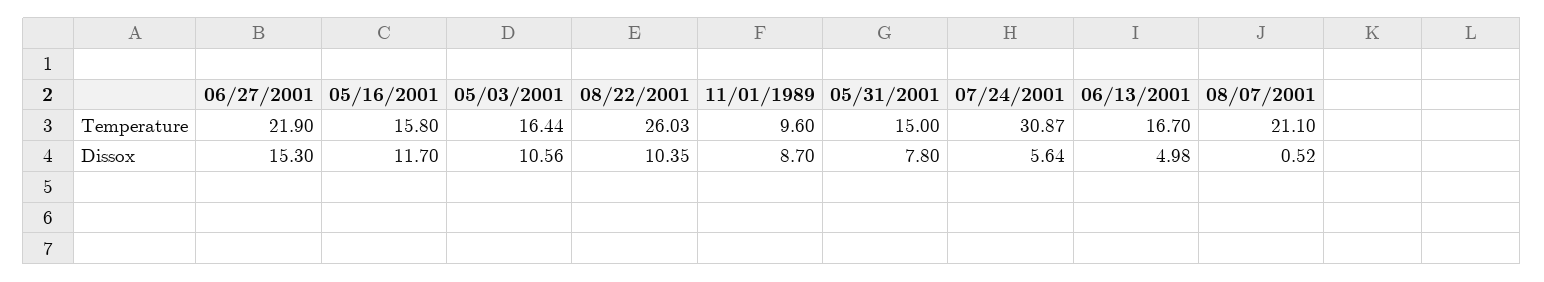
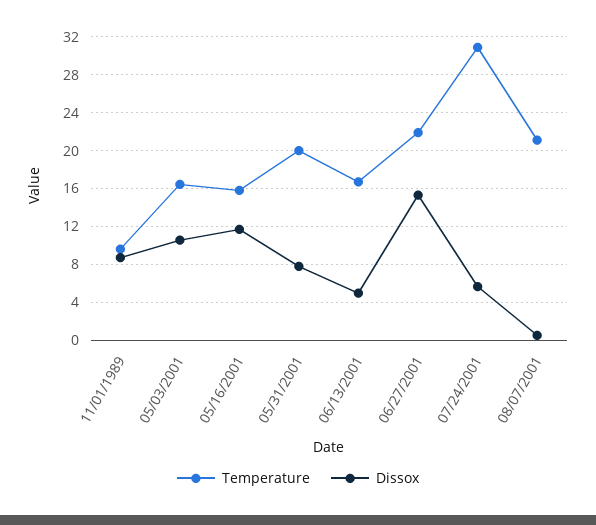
  {
    "Temperature": {
      "06/27/2001": 21.9,
      "05/16/2001": 15.8,
      "05/03/2001": 16.44,
-     "08/22/2001": 26.03,
      "11/01/1989": 9.6,
-     "05/31/2001": 15,
+     "05/31/2001": 20,
      "07/24/2001": 30.87,
      "06/13/2001": 16.7,
      "08/07/2001": 21.1
    },
    "Dissox": {
      "06/27/2001": 15.3,
      "05/16/2001": 11.7,
      "05/03/2001": 10.56,
-     "08/22/2001": 10.35,
      "11/01/1989": 8.7,
      "05/31/2001": 7.8,
      "07/24/2001": 5.64,
      "06/13/2001": 4.98,
      "08/07/2001": 0.52
    }
  }

